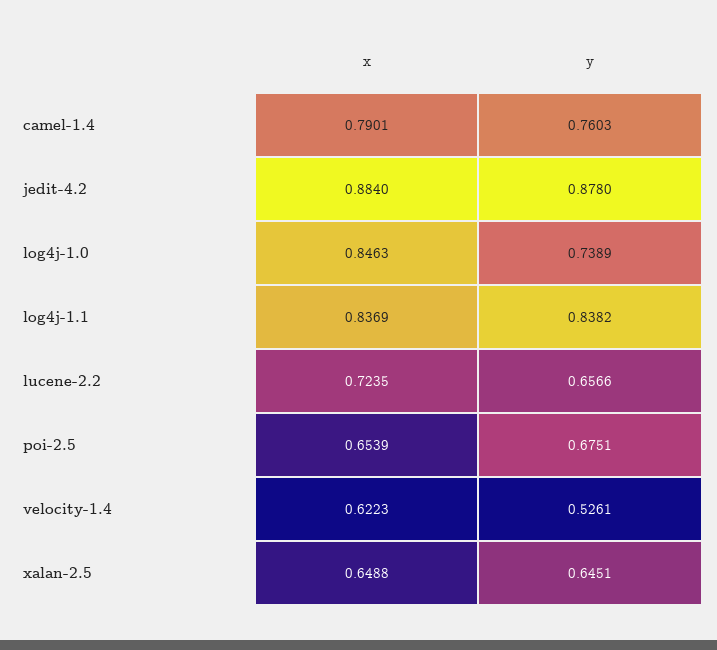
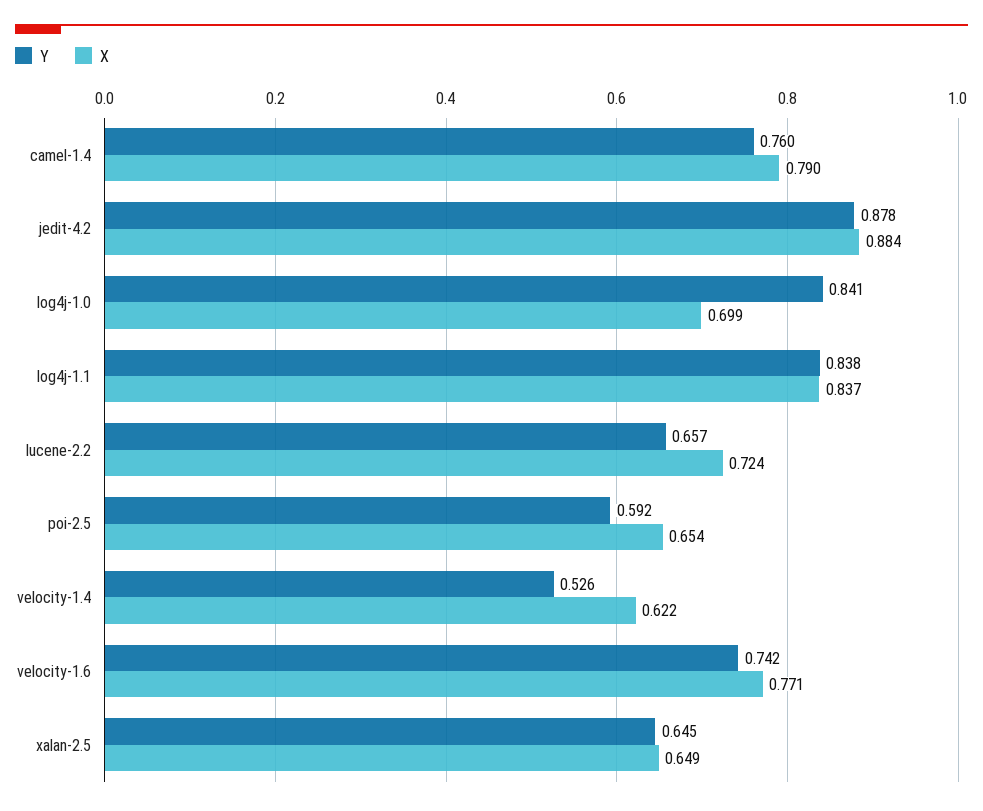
  {
    "x": {
      "camel-1.4": 0.7901,
      "jedit-4.2": 0.884,
-     "log4j-1.0": 0.8463,
+     "log4j-1.0": 0.699,
      "log4j-1.1": 0.8369,
      "lucene-2.2": 0.7235,
      "poi-2.5": 0.6539,
      "velocity-1.4": 0.6223,
-     "xalan-2.5": 0.6488
+     "xalan-2.5": 0.6488,
+     "velocity-1.6": 0.771
    },
    "y": {
      "camel-1.4": 0.7603,
      "jedit-4.2": 0.878,
-     "log4j-1.0": 0.7389,
+     "log4j-1.0": 0.841,
      "log4j-1.1": 0.8382,
      "lucene-2.2": 0.6566,
-     "poi-2.5": 0.6751,
+     "poi-2.5": 0.592,
      "velocity-1.4": 0.5261,
-     "xalan-2.5": 0.6451
+     "xalan-2.5": 0.6451,
+     "velocity-1.6": 0.742
    }
  }

